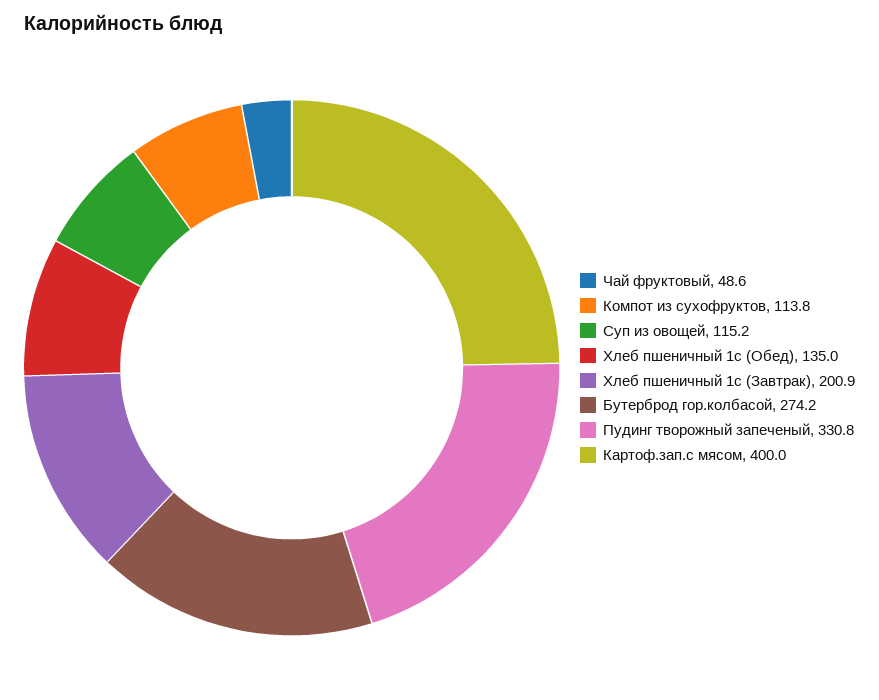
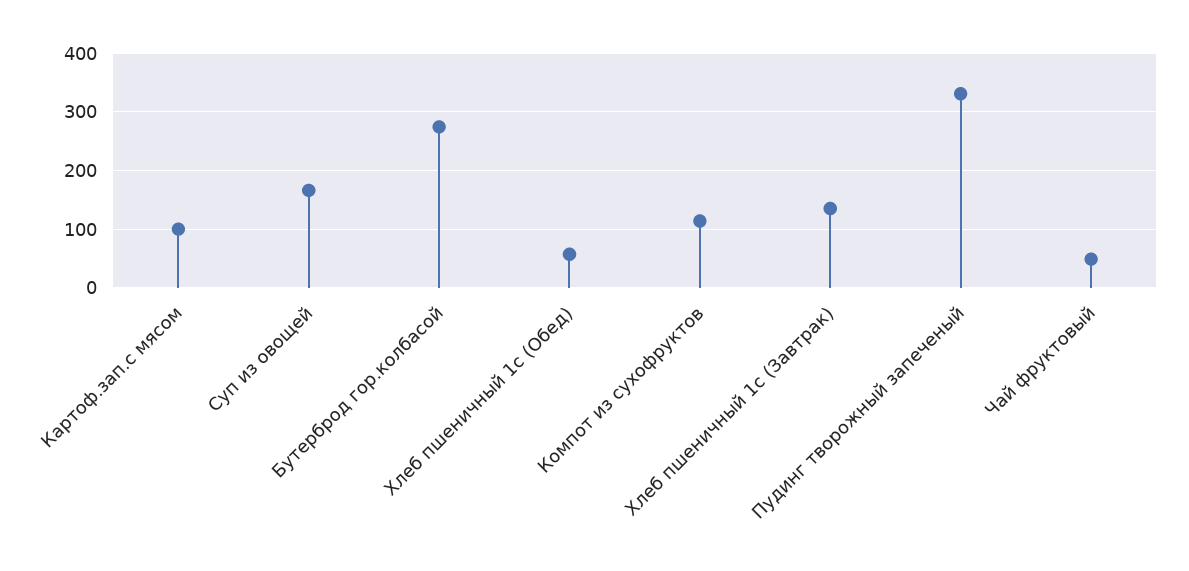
  {
    "Чай фруктовый": 48.6,
    "Компот из сухофруктов": 113.8,
-   "Суп из овощей": 115.2,
+   "Суп из овощей": 160,
-   "Хлеб пшеничный 1с (Обед)": 135,
+   "Хлеб пшеничный 1с (Обед)": 60,
-   "Хлеб пшеничный 1с (Завтрак)": 200.9,
+   "Хлеб пшеничный 1с (Завтрак)": 140,
    "Бутерброд гор.колбасой": 274.2,
    "Пудинг творожный запеченый": 330.8,
-   "Картоф.зап.с мясом": 400
+   "Картоф.зап.с мясом": 100
  }

